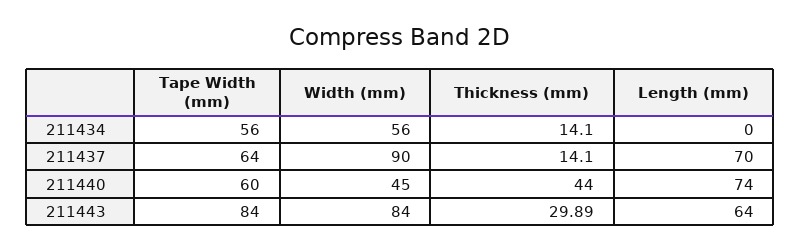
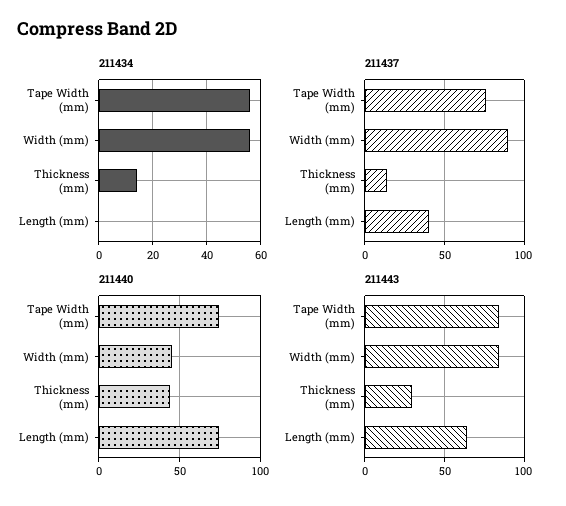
  {
    "211434": {
      "Tape Width (mm)": 56,
      "Width (mm)": 56,
      "Thickness (mm)": 14.1,
      "Length (mm)": 0
    },
    "211437": {
-     "Tape Width (mm)": 64,
+     "Tape Width (mm)": 75,
      "Width (mm)": 90,
      "Thickness (mm)": 14.1,
-     "Length (mm)": 70
+     "Length (mm)": 40
    },
    "211440": {
-     "Tape Width (mm)": 60,
+     "Tape Width (mm)": 75,
      "Width (mm)": 45,
      "Thickness (mm)": 44,
      "Length (mm)": 74
    },
    "211443": {
      "Tape Width (mm)": 84,
      "Width (mm)": 84,
      "Thickness (mm)": 29.89,
      "Length (mm)": 64
    }
  }

